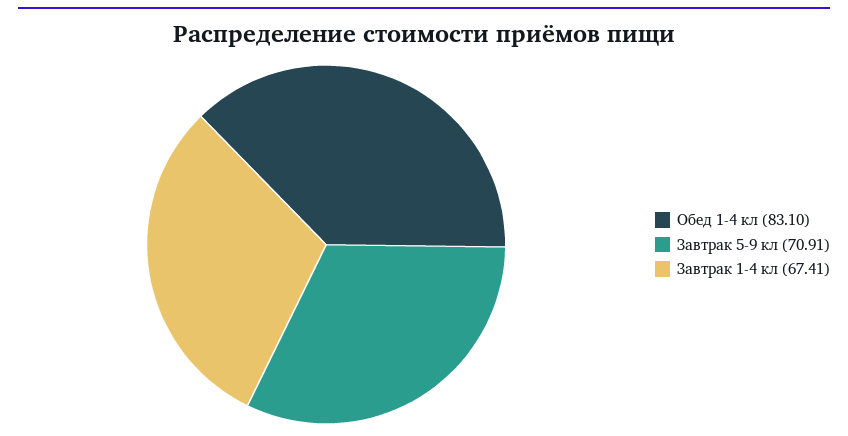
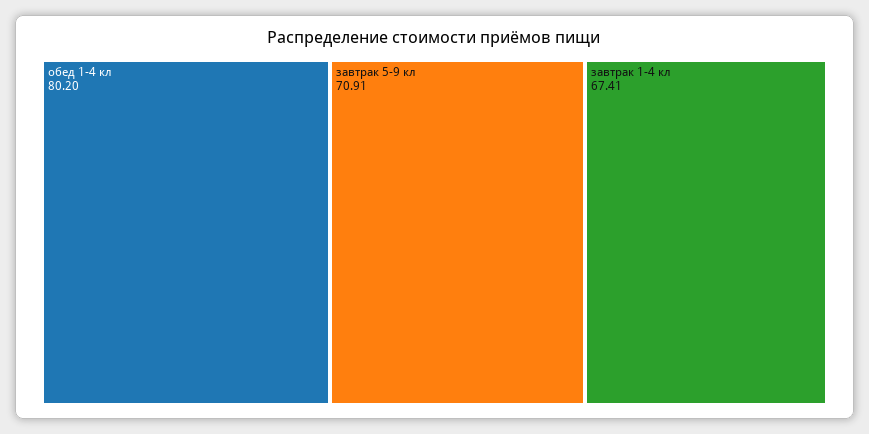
  {
-   "Обед 1-4 кл": 83.1,
+   "Обед 1-4 кл": 80.2,
    "Завтрак 5-9 кл": 70.91,
    "Завтрак 1-4 кл": 67.41
  }

